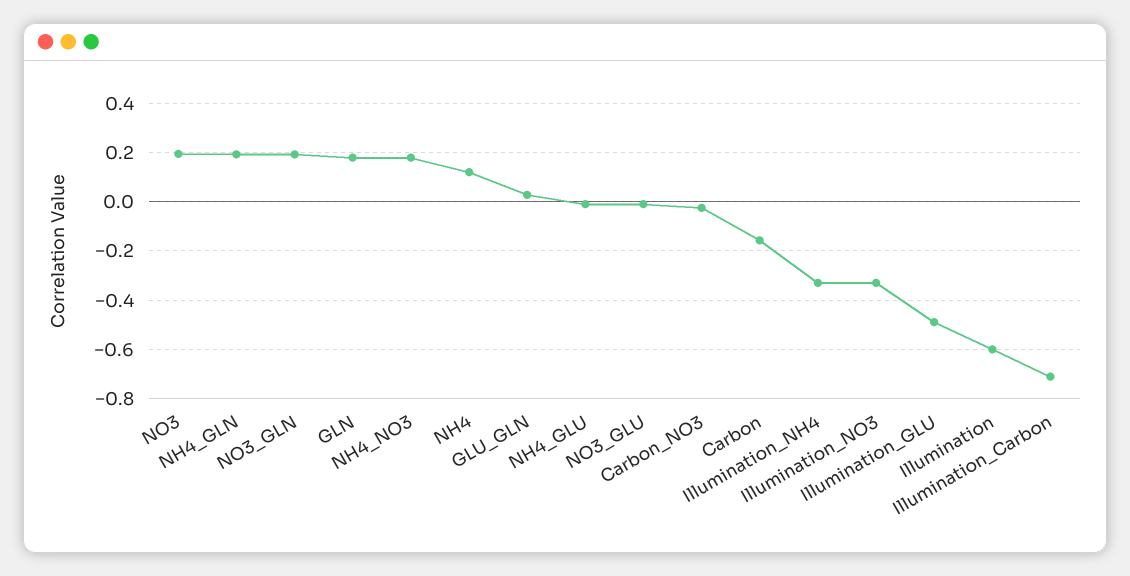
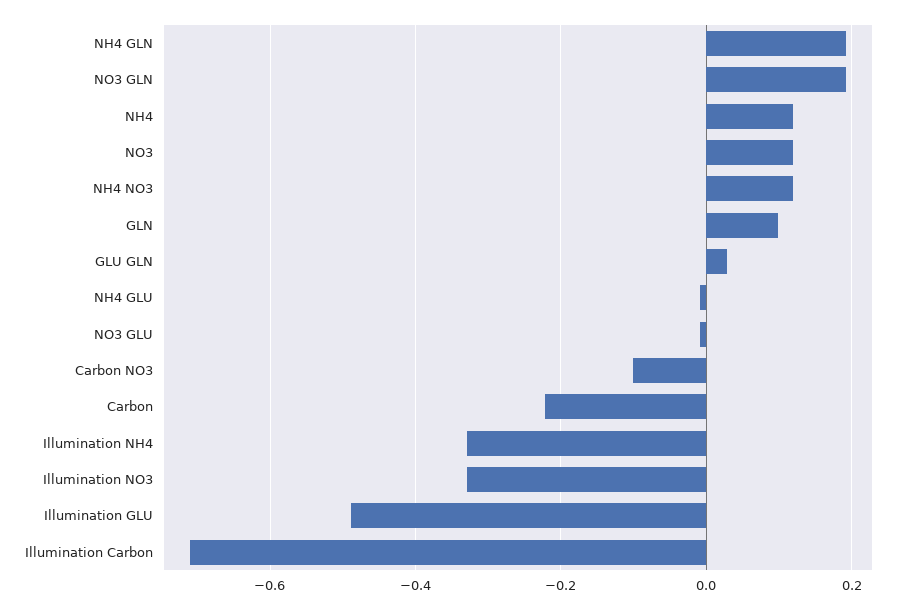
  {
-   "NO3": 0.2,
+   "NO3": 0.12,
    "NH4_GLN": 0.2,
    "NO3_GLN": 0.2,
-   "GLN": 0.175,
+   "GLN": 0.1,
-   "NH4_NO3": 0.175,
+   "NH4_NO3": 0.12,
    "NH4": 0.12,
    "GLU_GLN": 0.02,
    "NH4_GLU": 0,
    "NO3_GLU": 0,
-   "Carbon_NO3": -0.025,
+   "Carbon_NO3": -0.1,
-   "Carbon": -0.15,
+   "Carbon": -0.22,
    "Illumination_NH4": -0.32,
    "Illumination_NO3": -0.32,
    "Illumination_GLU": -0.48,
-   "Illumination": -0.6,
    "Illumination_Carbon": -0.72
  }

